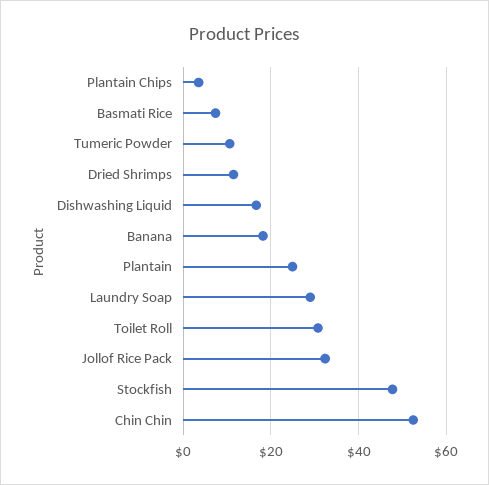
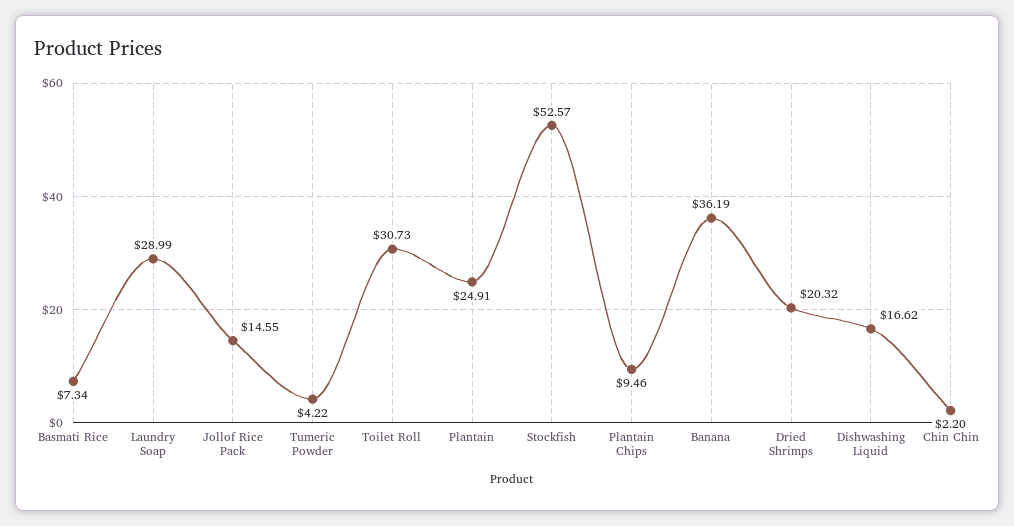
  {
-   "Plantain Chips": 4,
+   "Plantain Chips": 9.46,
    "Basmati Rice": 7.34,
-   "Tumeric Powder": 10,
+   "Tumeric Powder": 4.22,
-   "Dried Shrimps": 12,
+   "Dried Shrimps": 20.32,
    "Dishwashing Liquid": 16.62,
-   "Banana": 18,
+   "Banana": 36.19,
    "Plantain": 24.91,
    "Laundry Soap": 28.99,
    "Toilet Roll": 30.73,
-   "Jollof Rice Pack": 32,
+   "Jollof Rice Pack": 14.55,
-   "Stockfish": 48,
+   "Stockfish": 52.57,
-   "Chin Chin": 52
+   "Chin Chin": 2.2
  }

